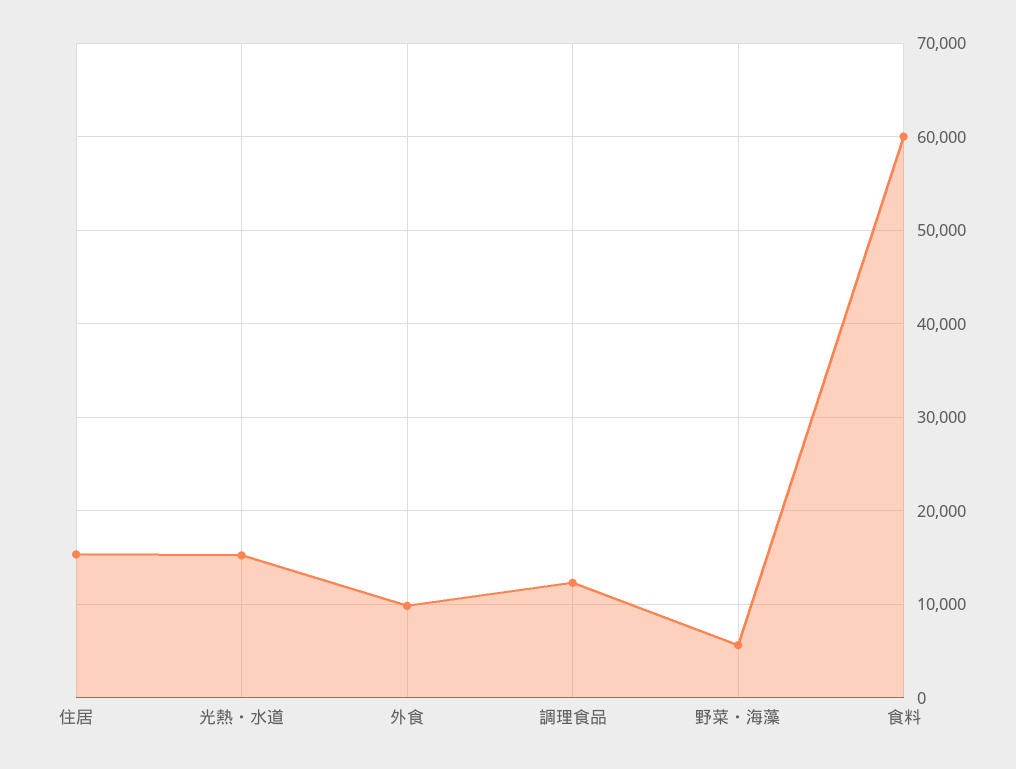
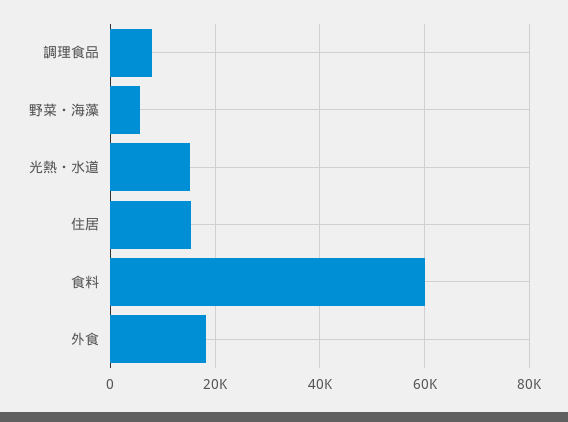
  {
    "住居": 15000,
    "光熱・水道": 15000,
-   "外食": 10000,
+   "外食": 18000,
-   "調理食品": 12000,
+   "調理食品": 8000,
    "野菜・海藻": 6000,
    "食料": 60000
  }

